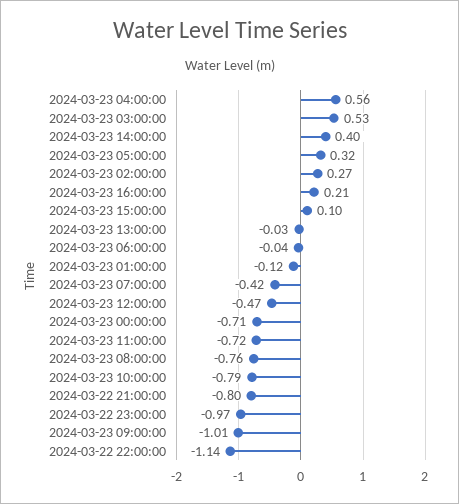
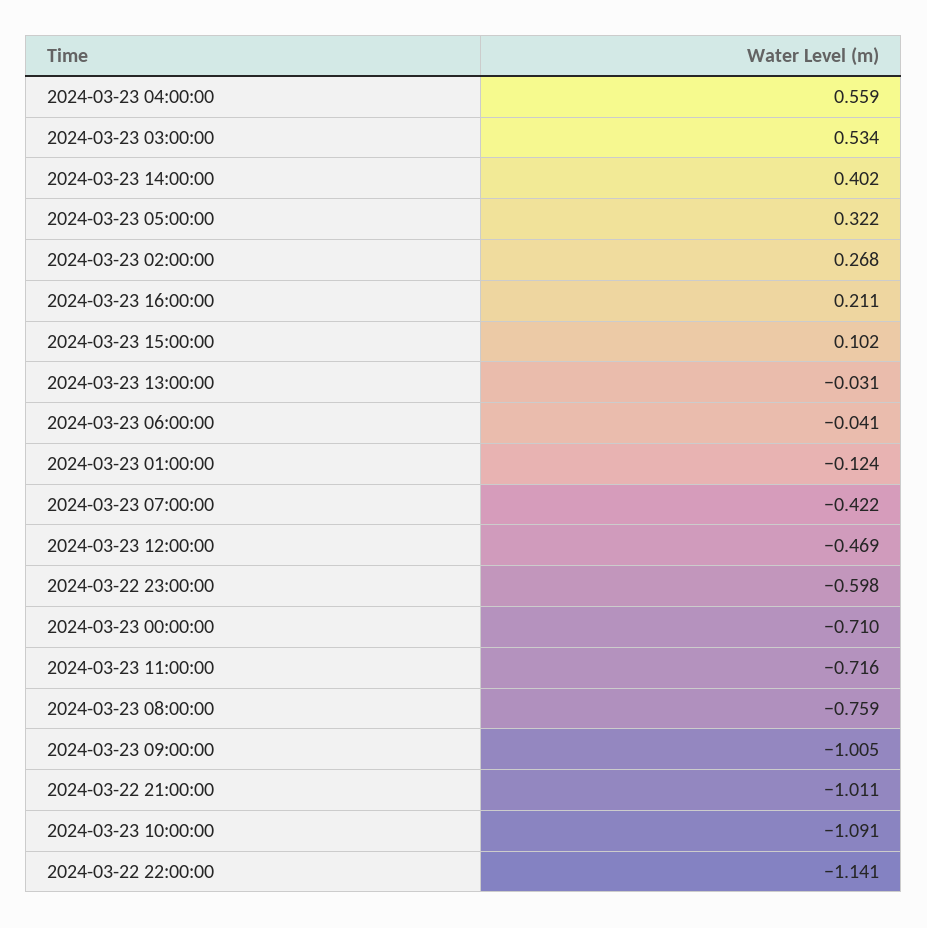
  {
    "2024-03-23 04:00:00": 0.559,
    "2024-03-23 03:00:00": 0.534,
    "2024-03-23 14:00:00": 0.402,
    "2024-03-23 05:00:00": 0.322,
    "2024-03-23 02:00:00": 0.268,
    "2024-03-23 16:00:00": 0.211,
    "2024-03-23 15:00:00": 0.102,
    "2024-03-23 13:00:00": -0.031,
    "2024-03-23 06:00:00": -0.041,
    "2024-03-23 01:00:00": -0.124,
    "2024-03-23 07:00:00": -0.422,
    "2024-03-23 12:00:00": -0.469,
    "2024-03-23 00:00:00": -0.71,
    "2024-03-23 11:00:00": -0.716,
    "2024-03-23 08:00:00": -0.759,
-   "2024-03-23 10:00:00": -0.79,
+   "2024-03-23 10:00:00": -1.091,
-   "2024-03-22 21:00:00": -0.8,
+   "2024-03-22 21:00:00": -1.011,
-   "2024-03-22 23:00:00": -0.97,
+   "2024-03-22 23:00:00": -0.598,
    "2024-03-23 09:00:00": -1.005,
    "2024-03-22 22:00:00": -1.141
  }

